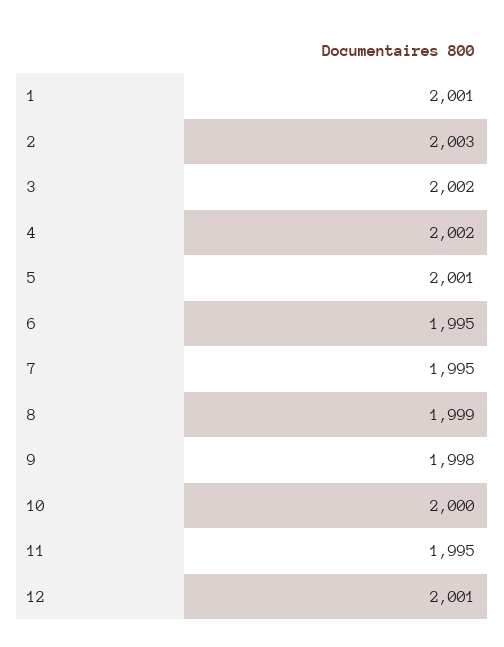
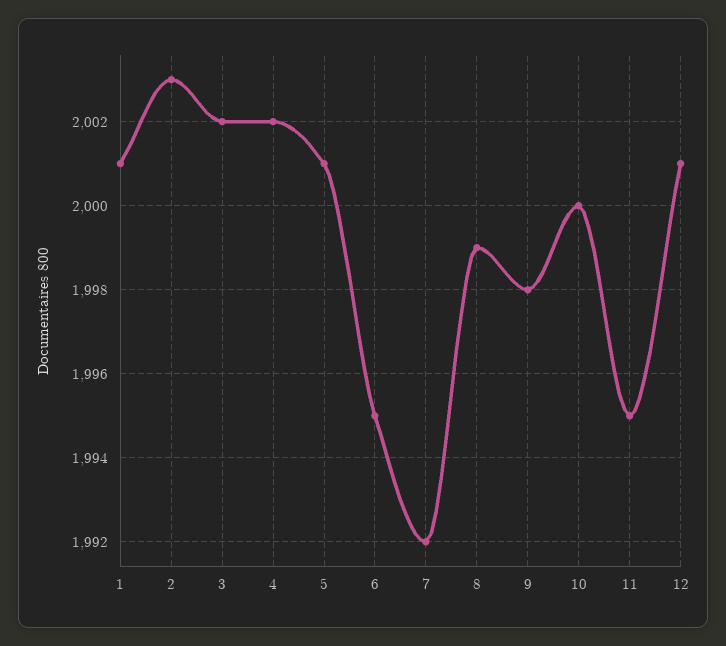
  {
    "1": 2001,
    "2": 2003,
    "3": 2002,
    "4": 2002,
    "5": 2001,
    "6": 1995,
-   "7": 1995,
+   "7": 1992,
    "8": 1999,
    "9": 1998,
    "10": 2000,
    "11": 1995,
    "12": 2001
  }

